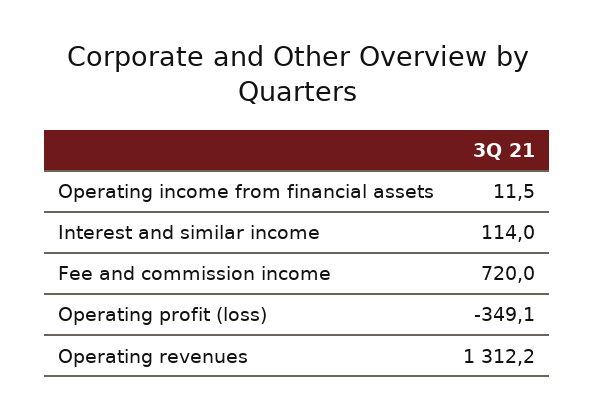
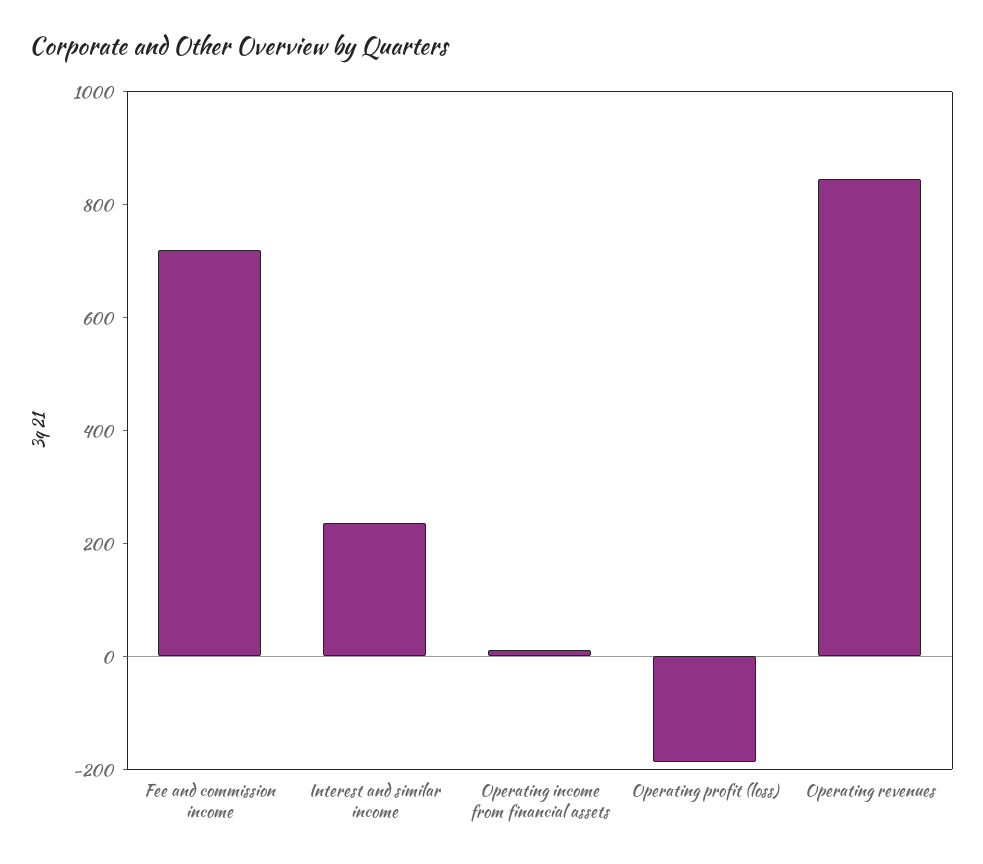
  {
    "Operating income from financial assets": 11.5,
-   "Interest and similar income": 114,
+   "Interest and similar income": 250,
    "Fee and commission income": 720,
-   "Operating profit (loss)": -349.1,
+   "Operating profit (loss)": -200,
-   "Operating revenues": 1312.2
+   "Operating revenues": 850
  }

